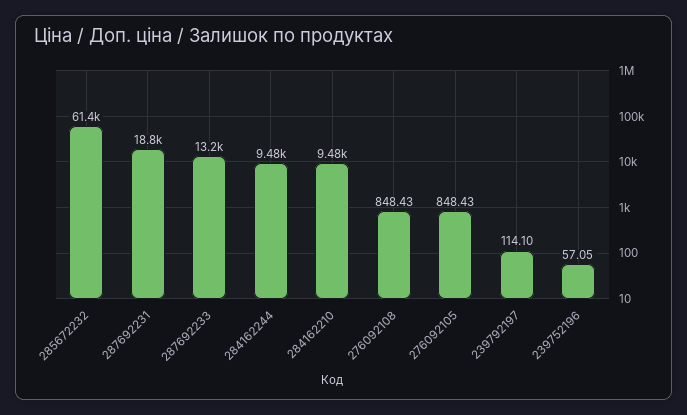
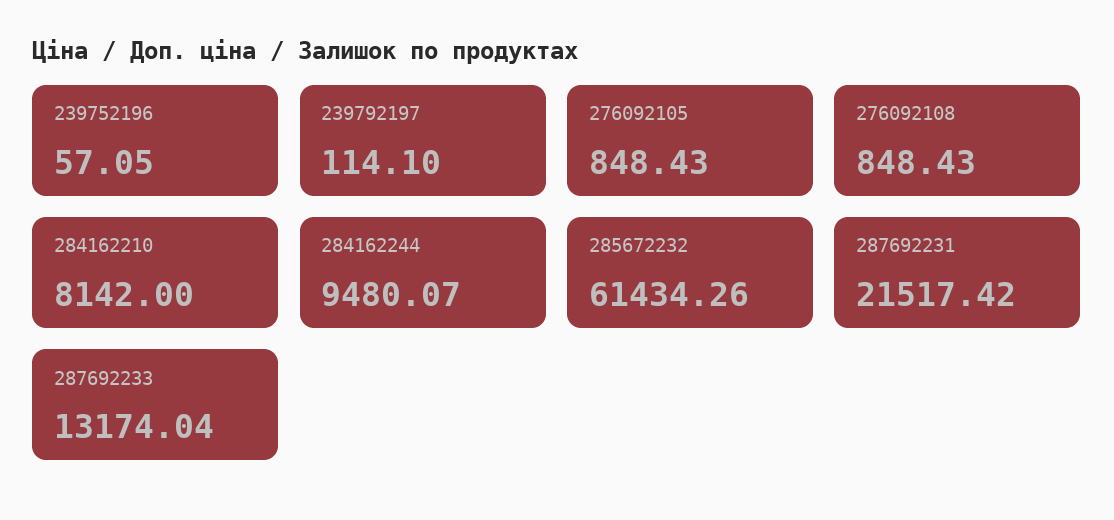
  {
    "285672232": 61434.26,
-   "287692231": 18800,
+   "287692231": 21517.42,
    "287692233": 13174.04,
    "284162244": 9480.07,
-   "284162210": 9480,
+   "284162210": 8142,
    "276092108": 848.43,
    "276092105": 848.43,
    "239792197": 114.1,
    "239752196": 57.05
  }

